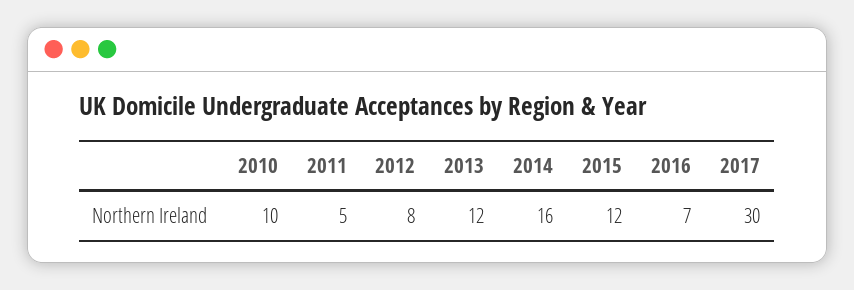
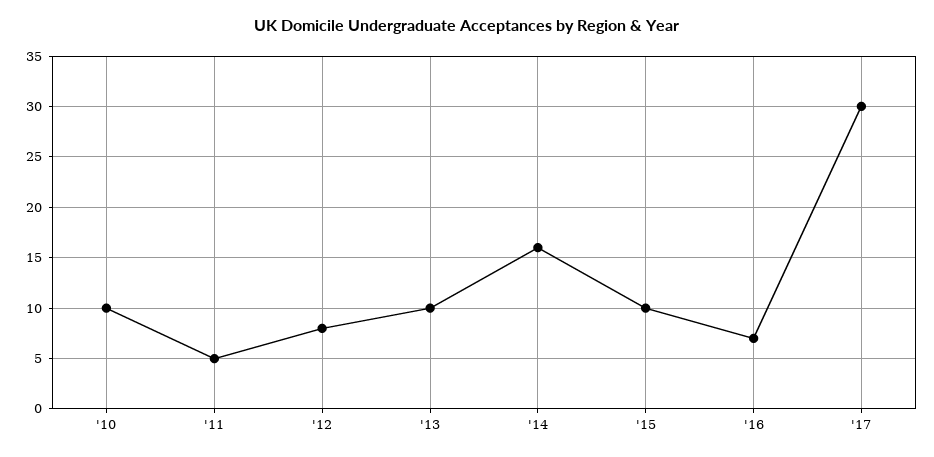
  {
    "2010": 10,
    "2011": 5,
    "2012": 8,
-   "2013": 12,
+   "2013": 10,
    "2014": 16,
-   "2015": 12,
+   "2015": 10,
    "2016": 7,
    "2017": 30
  }

